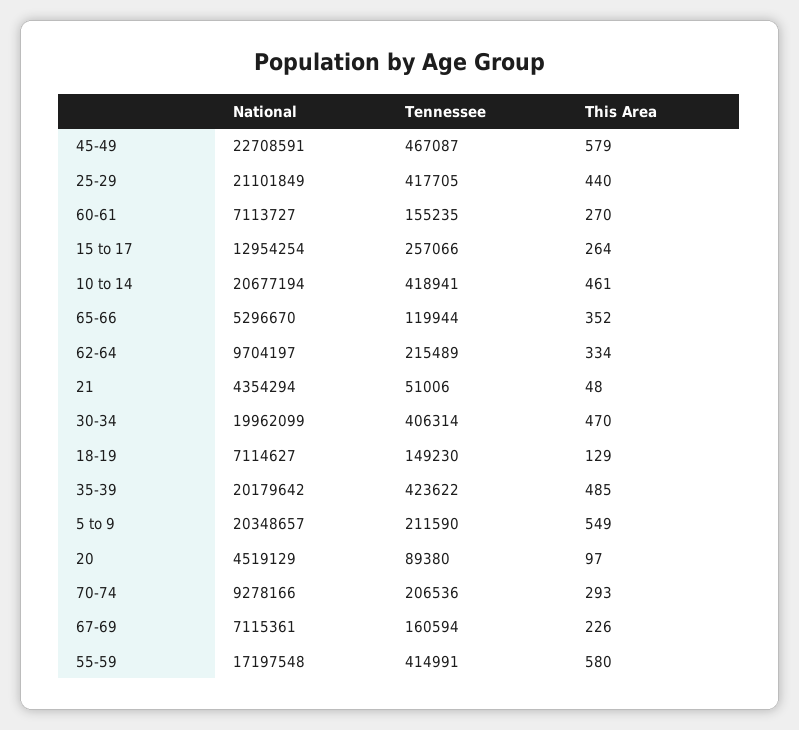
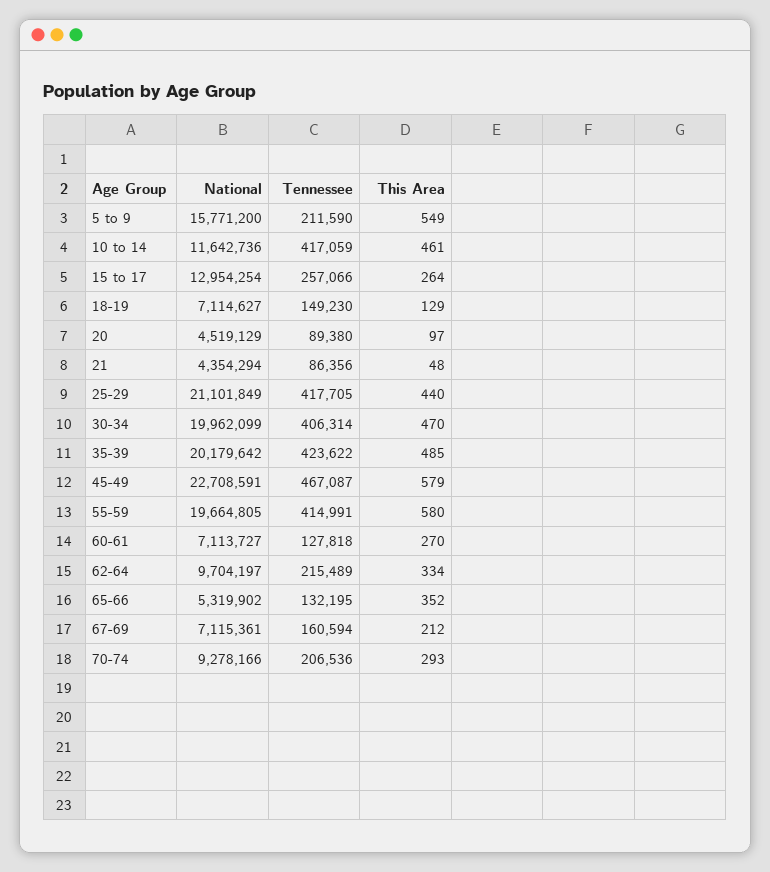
  {
    "National": {
      "45-49": 22708591,
      "25-29": 21101849,
      "60-61": 7113727,
      "15 to 17": 12954254,
-     "10 to 14": 20677194,
+     "10 to 14": 11642736,
-     "65-66": 5296670,
+     "65-66": 5319902,
      "62-64": 9704197,
      "21": 4354294,
      "30-34": 19962099,
      "18-19": 7114627,
      "35-39": 20179642,
-     "5 to 9": 20348657,
+     "5 to 9": 15771200,
      "20": 4519129,
      "70-74": 9278166,
      "67-69": 7115361,
-     "55-59": 17197548
+     "55-59": 19664805
    },
    "Tennessee": {
      "45-49": 467087,
      "25-29": 417705,
-     "60-61": 155235,
+     "60-61": 127818,
      "15 to 17": 257066,
-     "10 to 14": 418941,
+     "10 to 14": 417059,
-     "65-66": 119944,
+     "65-66": 132195,
      "62-64": 215489,
-     "21": 51006,
+     "21": 86356,
      "30-34": 406314,
      "18-19": 149230,
      "35-39": 423622,
      "5 to 9": 211590,
      "20": 89380,
      "70-74": 206536,
      "67-69": 160594,
      "55-59": 414991
    },
    "This Area": {
      "45-49": 579,
      "25-29": 440,
      "60-61": 270,
      "15 to 17": 264,
      "10 to 14": 461,
      "65-66": 352,
      "62-64": 334,
      "21": 48,
      "30-34": 470,
      "18-19": 129,
      "35-39": 485,
      "5 to 9": 549,
      "20": 97,
      "70-74": 293,
-     "67-69": 226,
+     "67-69": 212,
      "55-59": 580
    }
  }

